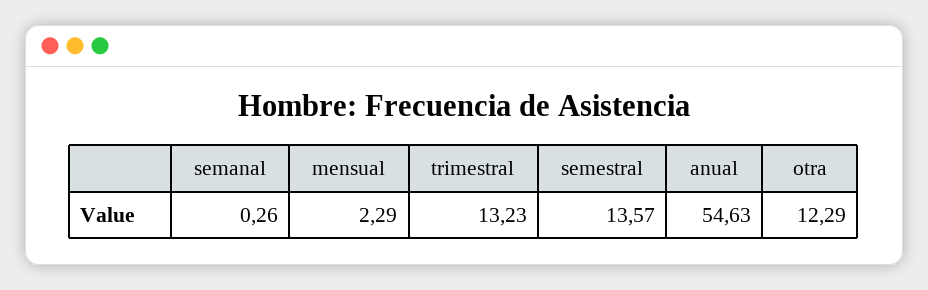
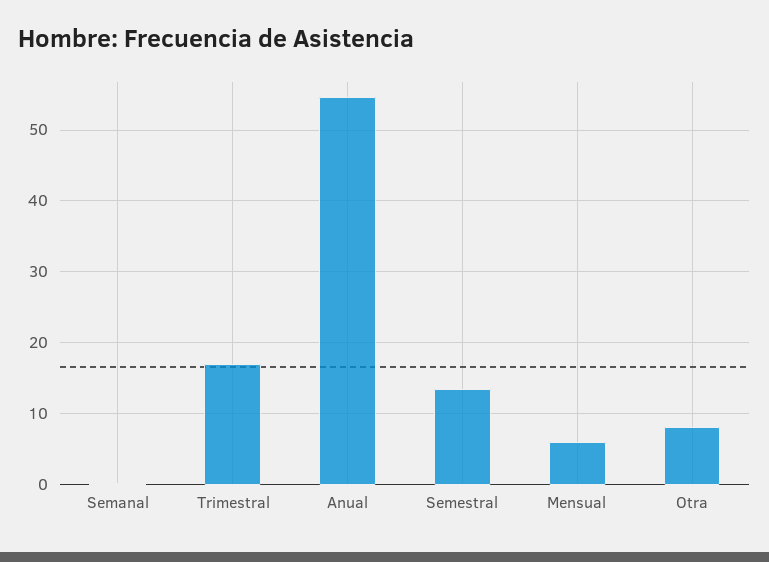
  {
    "semanal": 0.26,
-   "mensual": 2.29,
+   "mensual": 6,
-   "trimestral": 13.23,
+   "trimestral": 17,
    "semestral": 13.57,
    "anual": 54.63,
-   "otra": 12.29
+   "otra": 8
  }

